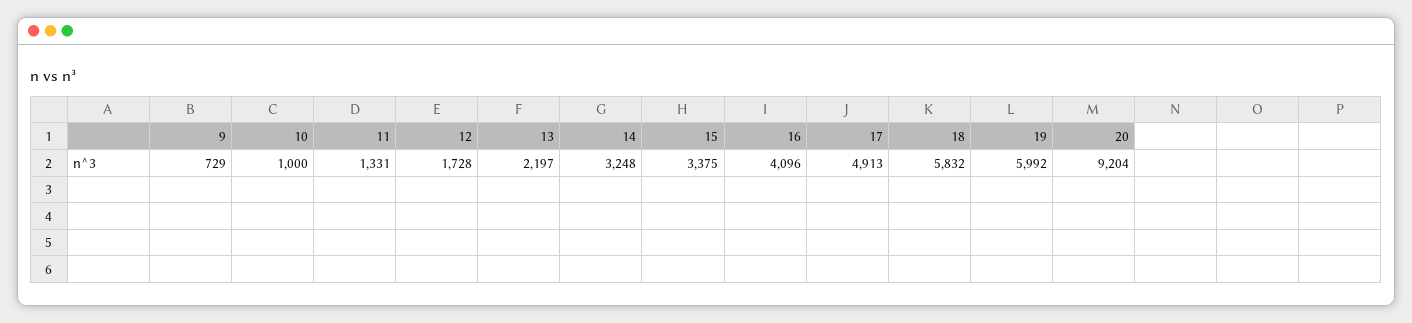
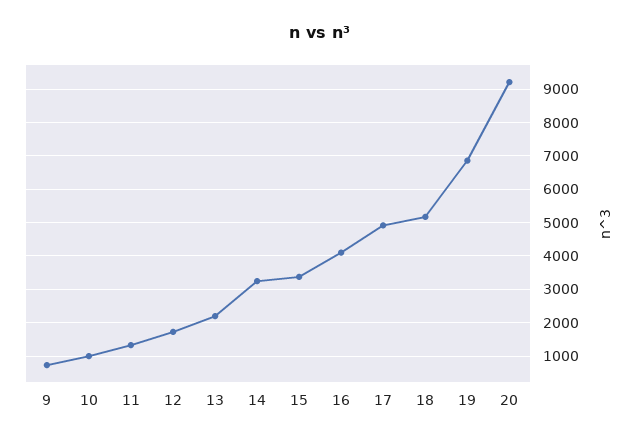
  {
    "9": 729,
    "10": 1000,
    "11": 1331,
    "12": 1728,
    "13": 2197,
    "14": 3248,
    "15": 3375,
    "16": 4096,
    "17": 4913,
-   "18": 5832,
+   "18": 5200,
-   "19": 5992,
+   "19": 6800,
    "20": 9204
  }

